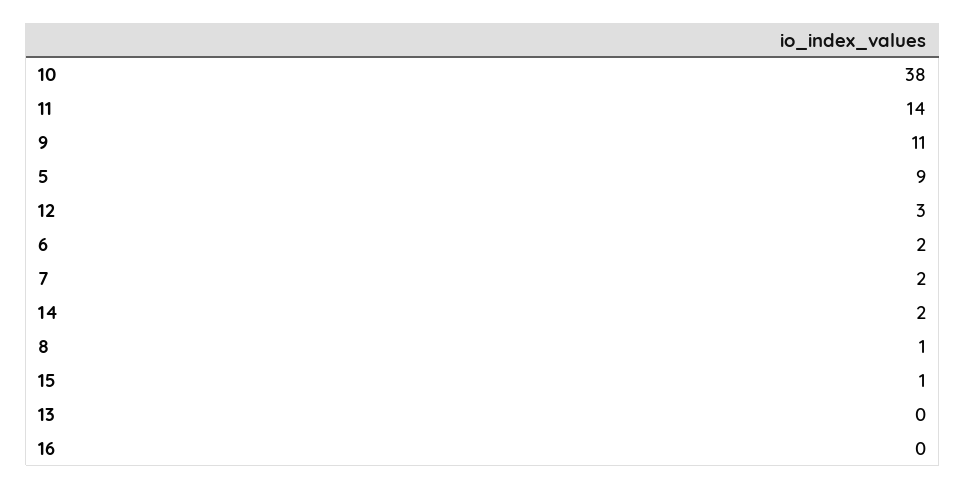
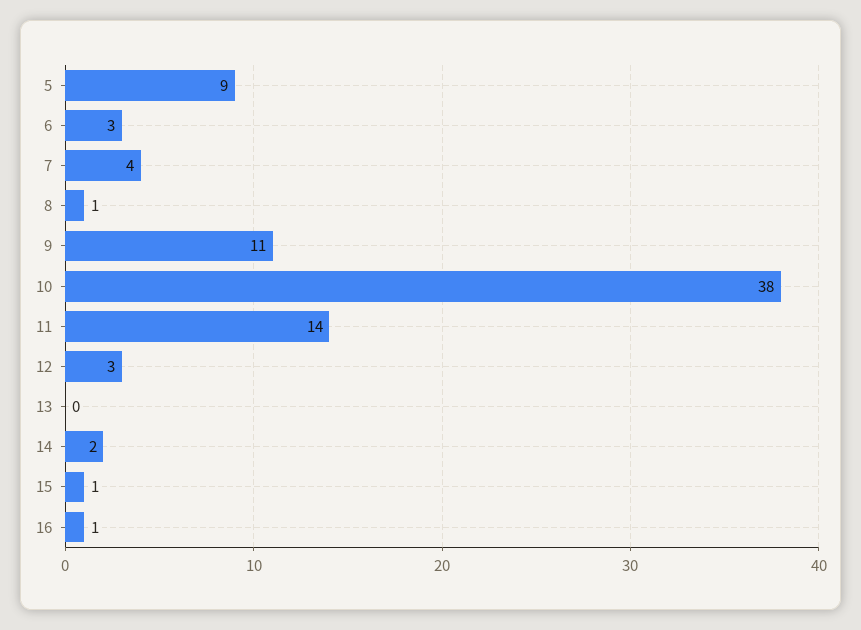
  {
    "10": 38,
    "11": 14,
    "9": 11,
    "5": 9,
    "12": 3,
-   "6": 2,
+   "6": 3,
-   "7": 2,
+   "7": 4,
    "14": 2,
    "8": 1,
    "15": 1,
    "13": 0,
-   "16": 0
+   "16": 1
  }

